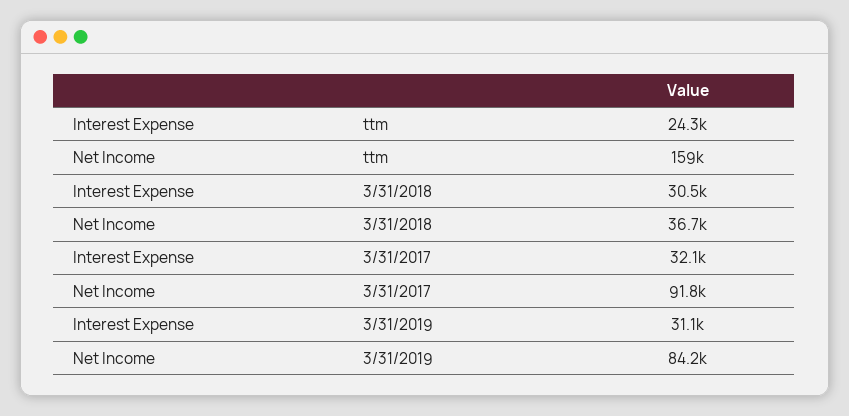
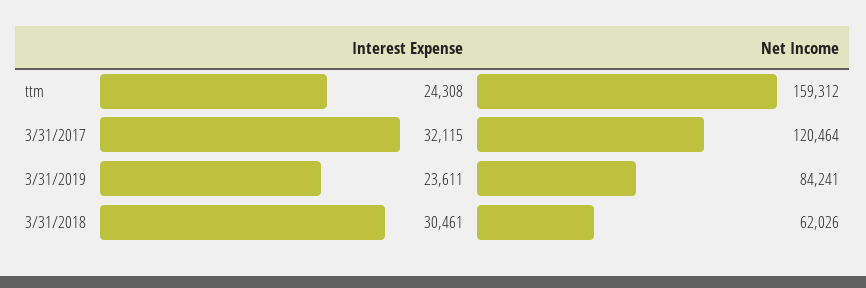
  {
    "Interest Expense": {
      "ttm": 24308,
      "3/31/2018": 30461,
      "3/31/2017": 32115,
-     "3/31/2019": 31100
+     "3/31/2019": 23611
    },
    "Net Income": {
      "ttm": 159312,
-     "3/31/2018": 36700,
+     "3/31/2018": 62026,
-     "3/31/2017": 91800,
+     "3/31/2017": 120464,
      "3/31/2019": 84241
    }
  }

